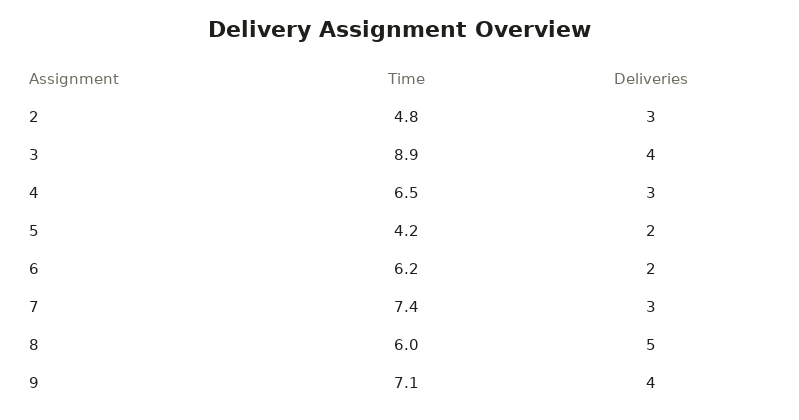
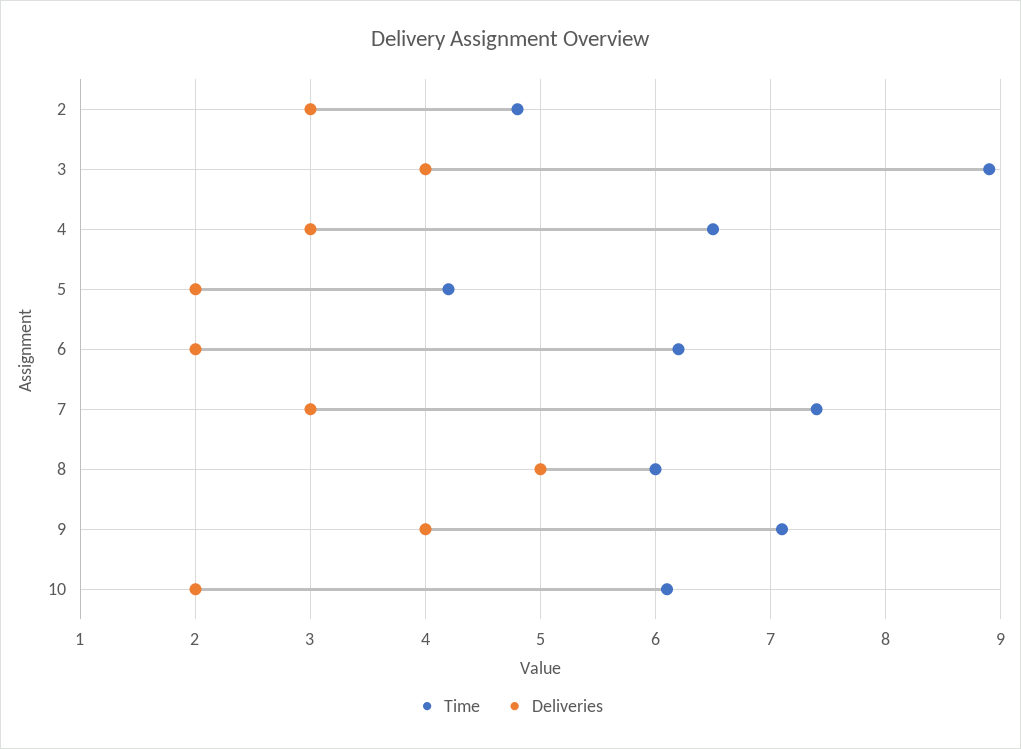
  {
    "Time": {
      "2": 4.8,
      "3": 8.9,
      "4": 6.5,
      "5": 4.2,
      "6": 6.2,
      "7": 7.4,
      "8": 6,
-     "9": 7.1
+     "9": 7.1,
+     "10": 6.1
    },
    "Deliveries": {
      "2": 3,
      "3": 4,
      "4": 3,
      "5": 2,
      "6": 2,
      "7": 3,
      "8": 5,
-     "9": 4
+     "9": 4,
+     "10": 2
    }
  }

